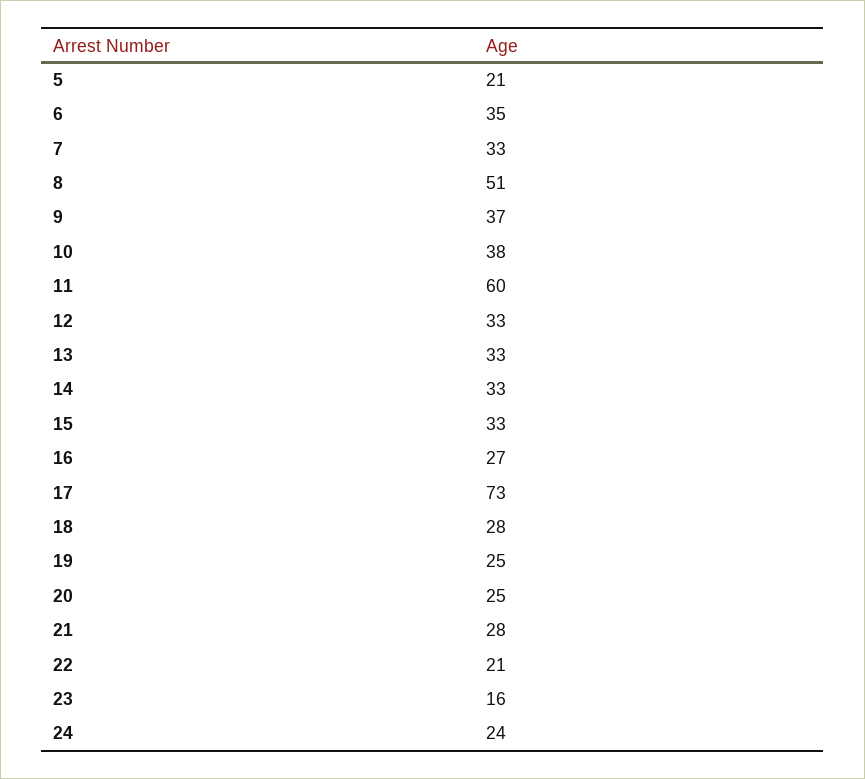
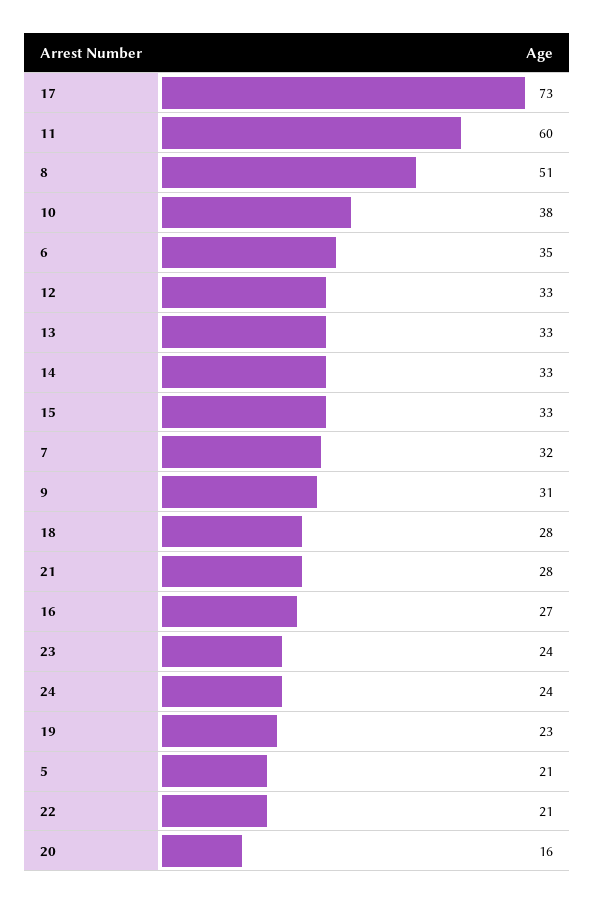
  {
    "5": 21,
    "6": 35,
-   "7": 33,
+   "7": 32,
    "8": 51,
-   "9": 37,
+   "9": 31,
    "10": 38,
    "11": 60,
    "12": 33,
    "13": 33,
    "14": 33,
    "15": 33,
    "16": 27,
    "17": 73,
    "18": 28,
-   "19": 25,
+   "19": 23,
-   "20": 25,
+   "20": 16,
    "21": 28,
    "22": 21,
-   "23": 16,
+   "23": 24,
    "24": 24
  }

